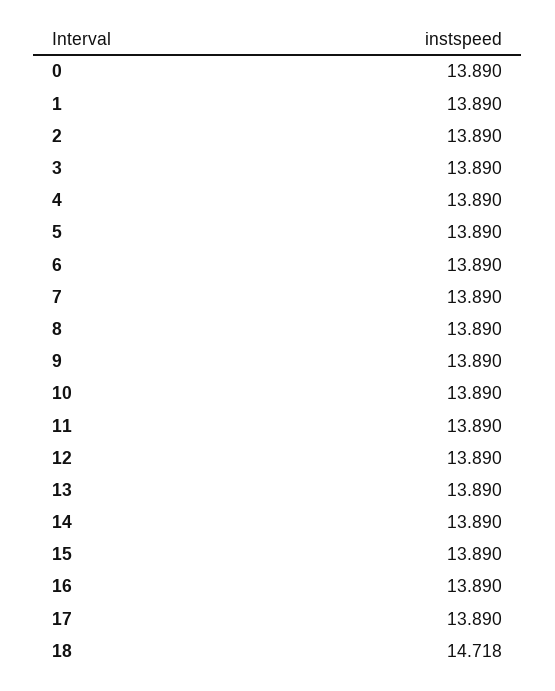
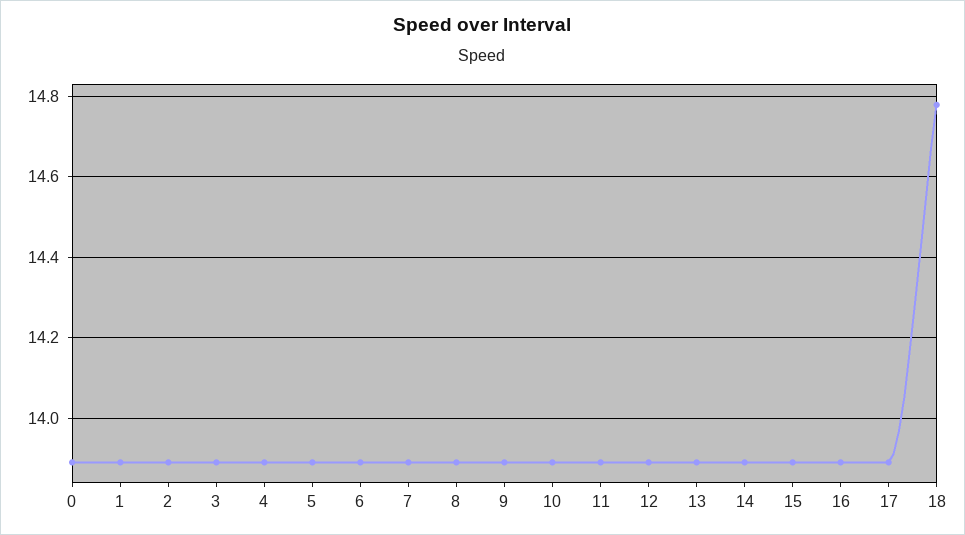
  {
    "0": 13.89,
    "1": 13.89,
    "2": 13.89,
    "3": 13.89,
    "4": 13.89,
    "5": 13.89,
    "6": 13.89,
    "7": 13.89,
    "8": 13.89,
    "9": 13.89,
    "10": 13.89,
    "11": 13.89,
    "12": 13.89,
    "13": 13.89,
    "14": 13.89,
    "15": 13.89,
    "16": 13.89,
    "17": 13.89,
-   "18": 14.718
+   "18": 14.78
  }

